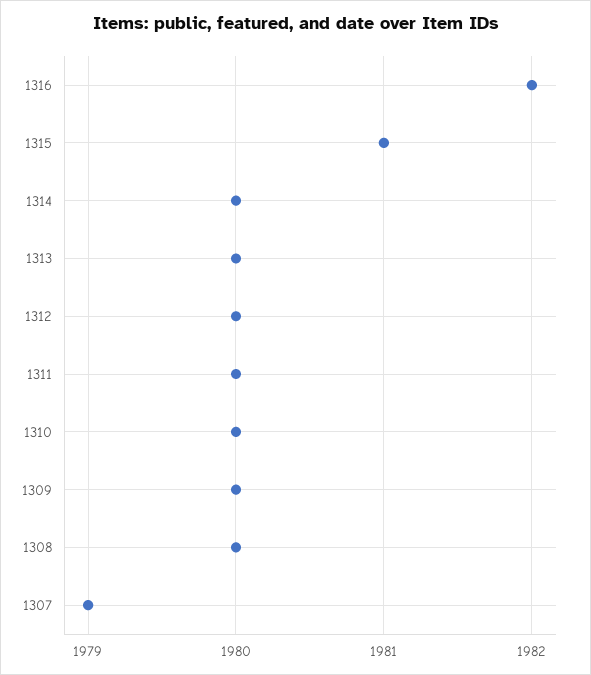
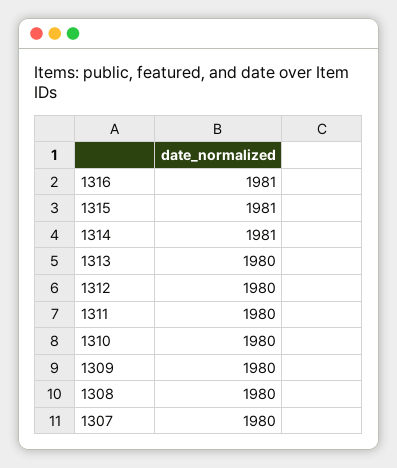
  {
-   "1316": 1982,
+   "1316": 1981,
    "1315": 1981,
-   "1314": 1980,
+   "1314": 1981,
    "1313": 1980,
    "1312": 1980,
    "1311": 1980,
    "1310": 1980,
    "1309": 1980,
    "1308": 1980,
-   "1307": 1979
+   "1307": 1980
  }

